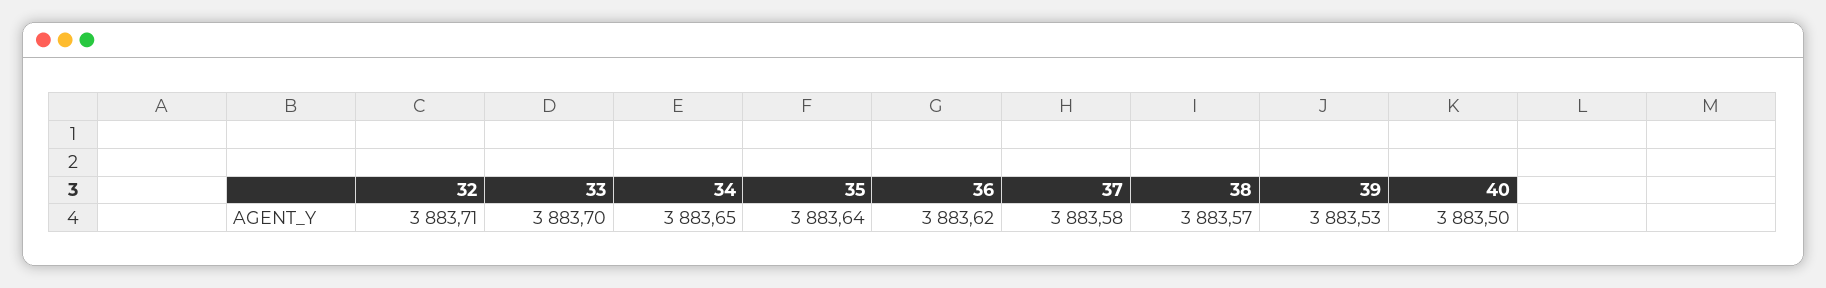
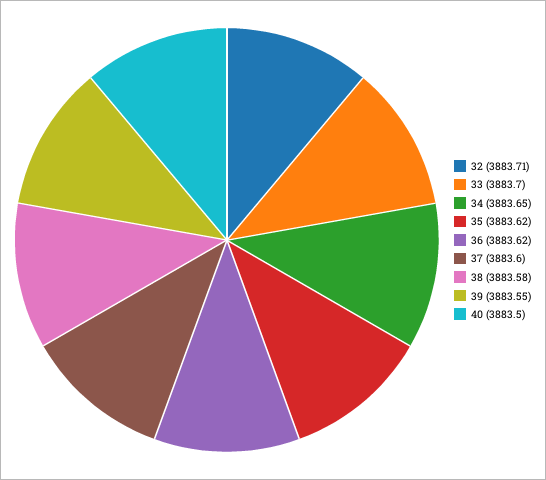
  {
    "32": 3883.71,
    "33": 3883.7,
    "34": 3883.65,
-   "35": 3883.64,
+   "35": 3883.62,
    "36": 3883.62,
-   "37": 3883.58,
+   "37": 3883.6,
-   "38": 3883.57,
+   "38": 3883.58,
-   "39": 3883.53,
+   "39": 3883.55,
    "40": 3883.5
  }

